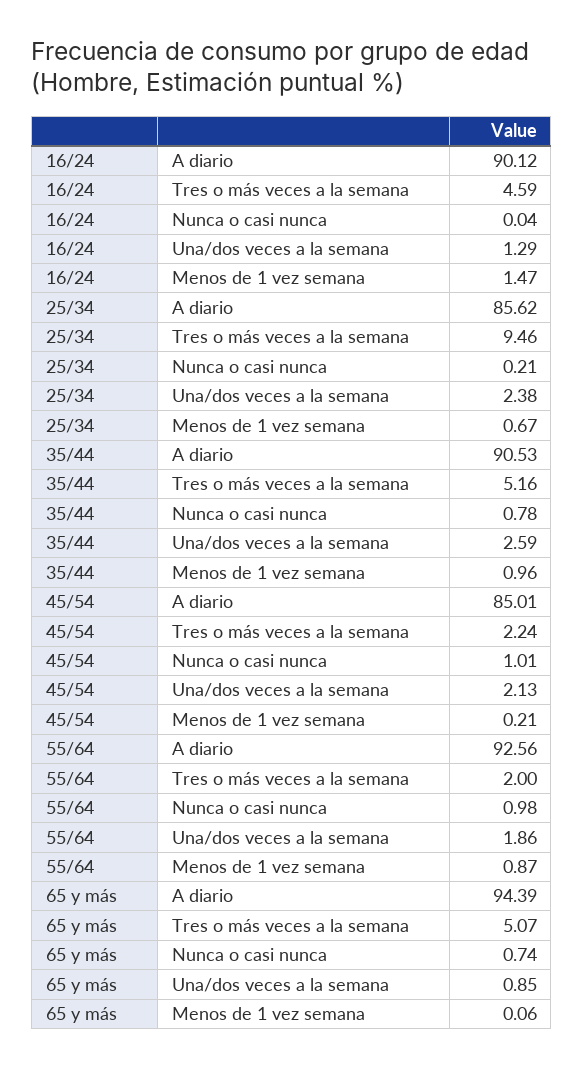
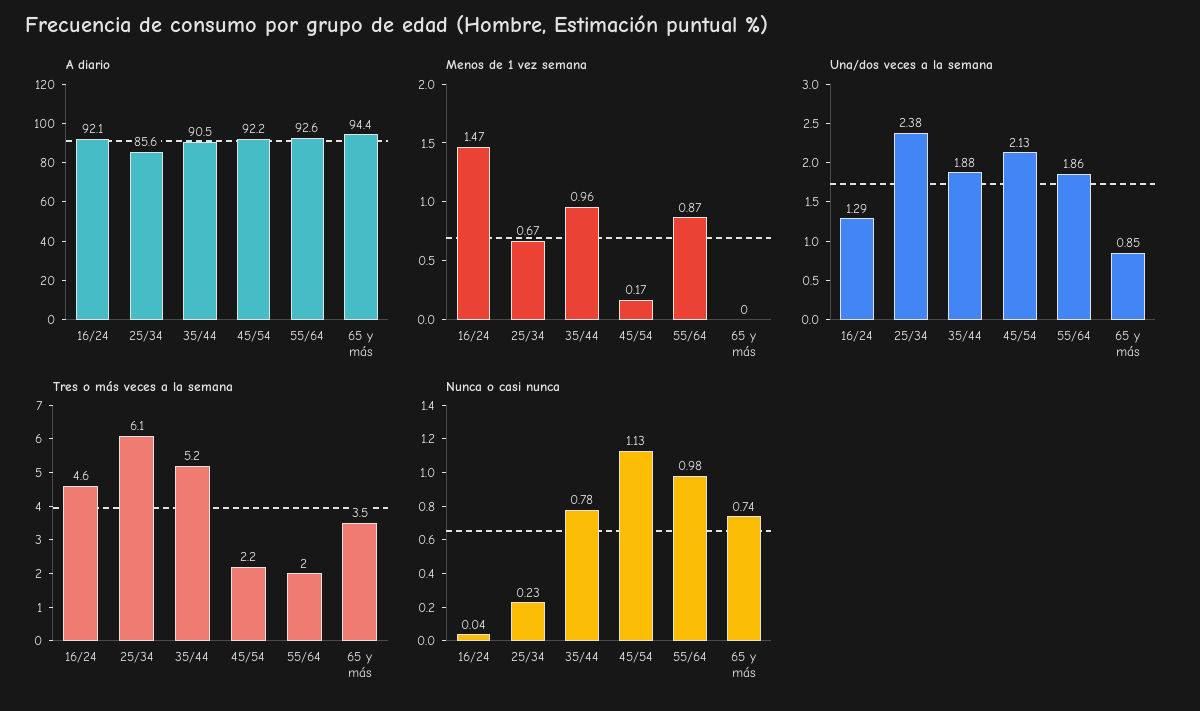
  {
    "A diario": {
-     "16/24": 90.12,
+     "16/24": 92.1,
      "25/34": 85.62,
      "35/44": 90.53,
-     "45/54": 85.01,
+     "45/54": 92.2,
      "55/64": 92.56,
      "65 y más": 94.39
    },
    "Tres o más veces a la semana": {
      "16/24": 4.59,
-     "25/34": 9.46,
+     "25/34": 6.1,
      "35/44": 5.16,
      "45/54": 2.24,
      "55/64": 2,
-     "65 y más": 5.07
+     "65 y más": 3.5
    },
    "Nunca o casi nunca": {
      "16/24": 0.04,
-     "25/34": 0.21,
+     "25/34": 0.23,
      "35/44": 0.78,
-     "45/54": 1.01,
+     "45/54": 1.13,
      "55/64": 0.98,
      "65 y más": 0.74
    },
    "Una/dos veces a la semana": {
      "16/24": 1.29,
      "25/34": 2.38,
-     "35/44": 2.59,
+     "35/44": 1.88,
      "45/54": 2.13,
      "55/64": 1.86,
      "65 y más": 0.85
    },
    "Menos de 1 vez semana": {
      "16/24": 1.47,
      "25/34": 0.67,
      "35/44": 0.96,
-     "45/54": 0.21,
+     "45/54": 0.17,
      "55/64": 0.87,
-     "65 y más": 0.06
+     "65 y más": 0
    }
  }

